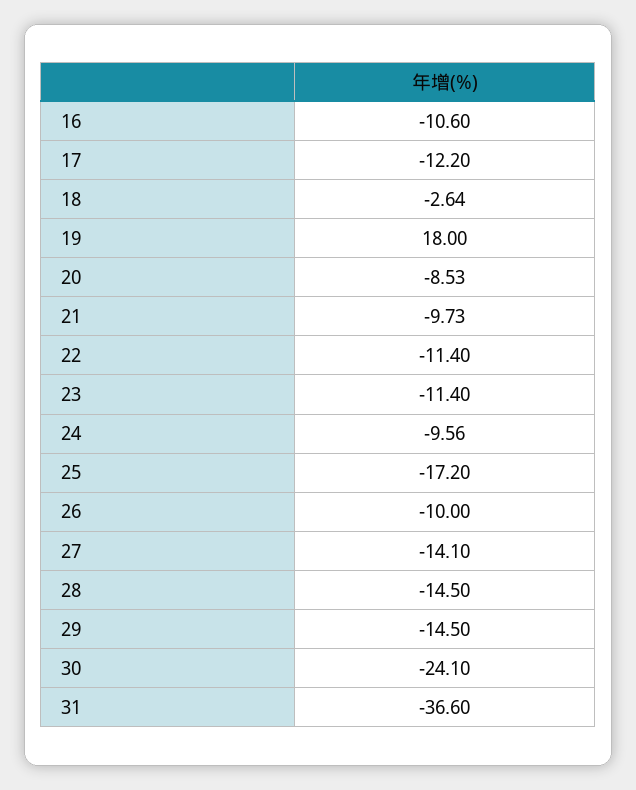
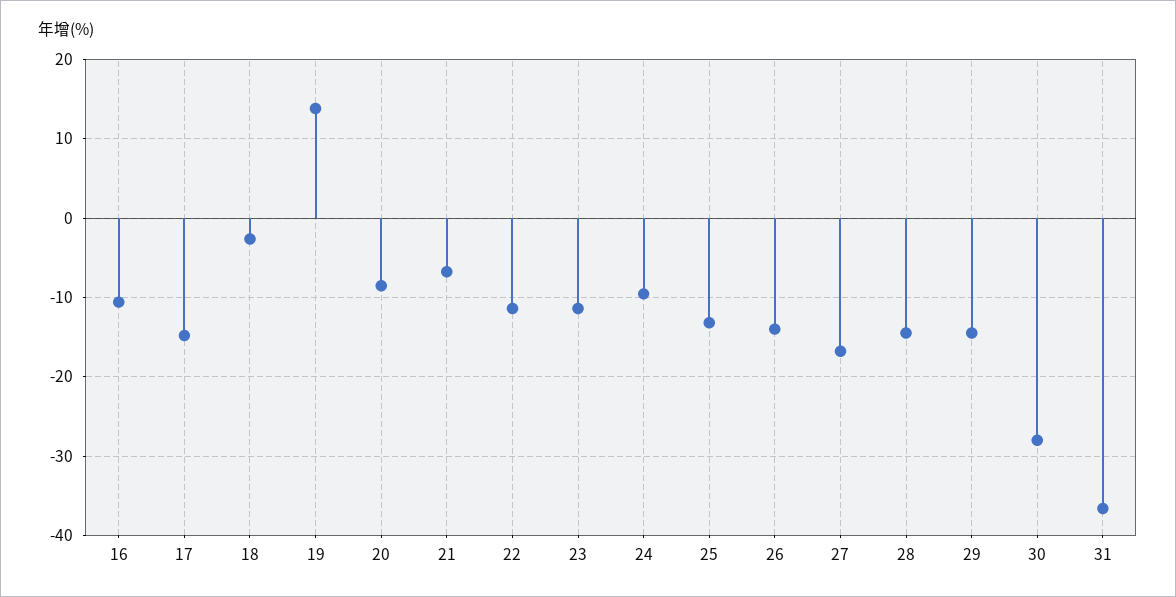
  {
    "16": -10.6,
-   "17": -12.2,
+   "17": -15,
    "18": -2.64,
-   "19": 18,
+   "19": 14,
    "20": -8.53,
-   "21": -9.73,
+   "21": -7,
    "22": -11.4,
    "23": -11.4,
    "24": -9.56,
-   "25": -17.2,
+   "25": -13,
-   "26": -10,
+   "26": -14,
-   "27": -14.1,
+   "27": -17,
    "28": -14.5,
    "29": -14.5,
-   "30": -24.1,
+   "30": -28,
    "31": -36.6
  }

